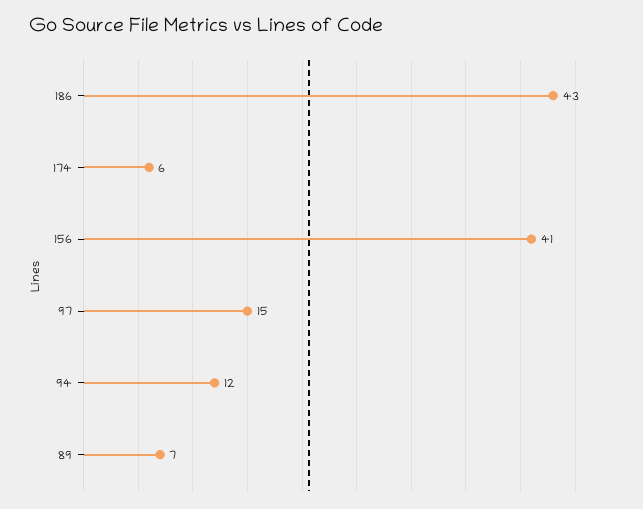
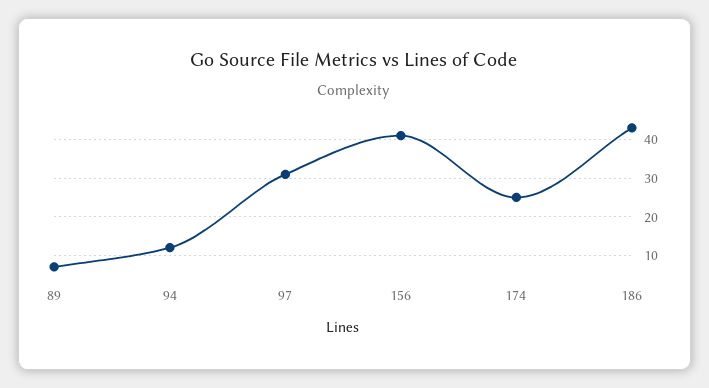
  {
    "186": 43,
-   "174": 6,
+   "174": 25,
    "156": 41,
-   "97": 15,
+   "97": 30,
    "94": 12,
    "89": 7
  }

